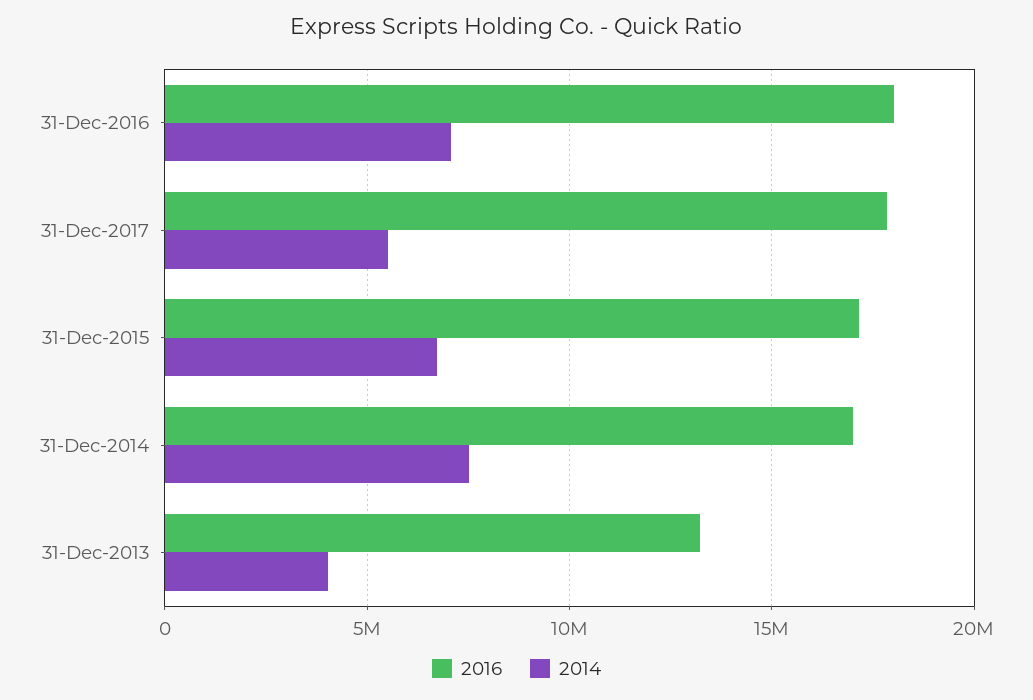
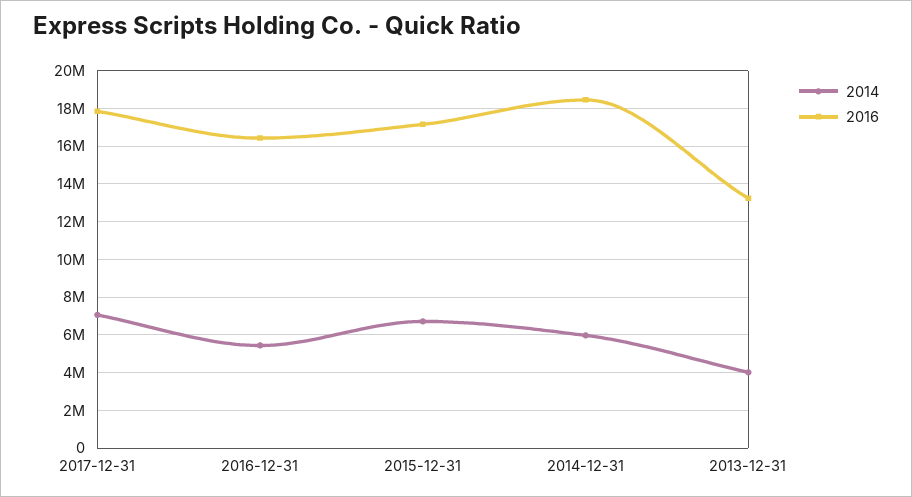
  {
    "2016": {
-     "31-Dec-2016": 18000000,
+     "31-Dec-2016": 16500000,
      "31-Dec-2017": 18000000,
      "31-Dec-2015": 17000000,
-     "31-Dec-2014": 17000000,
+     "31-Dec-2014": 18500000,
      "31-Dec-2013": 13000000
    },
    "2014": {
-     "31-Dec-2016": 7000000,
+     "31-Dec-2016": 5500000,
-     "31-Dec-2017": 5500000,
+     "31-Dec-2017": 7000000,
      "31-Dec-2015": 6500000,
-     "31-Dec-2014": 7500000,
+     "31-Dec-2014": 6000000,
      "31-Dec-2013": 4000000
    }
  }

